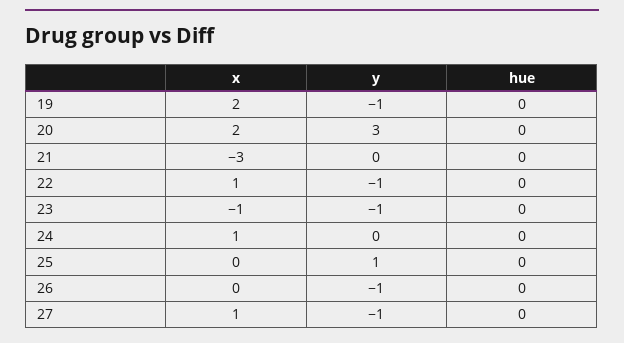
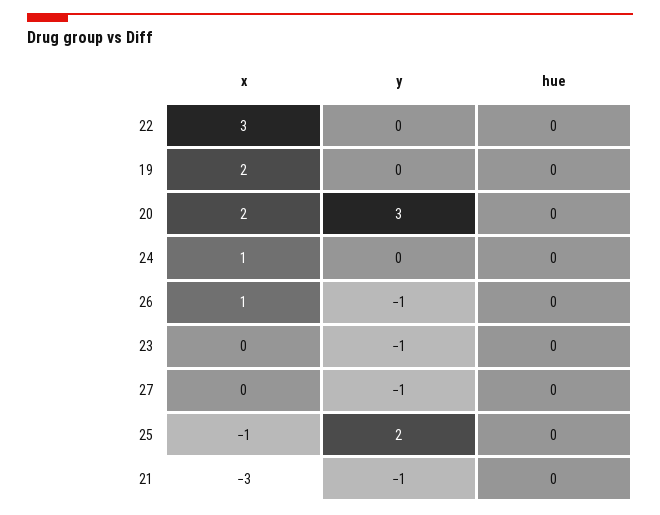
  {
    "x": {
      "19": 2,
      "20": 2,
      "21": -3,
-     "22": 1,
+     "22": 3,
-     "23": -1,
+     "23": 0,
      "24": 1,
-     "25": 0,
+     "25": -1,
-     "26": 0,
+     "26": 1,
-     "27": 1
+     "27": 0
    },
    "y": {
-     "19": -1,
+     "19": 0,
      "20": 3,
-     "21": 0,
+     "21": -1,
-     "22": -1,
+     "22": 0,
      "23": -1,
      "24": 0,
-     "25": 1,
+     "25": 2,
      "26": -1,
      "27": -1
    },
    "hue": {
      "19": 0,
      "20": 0,
      "21": 0,
      "22": 0,
      "23": 0,
      "24": 0,
      "25": 0,
      "26": 0,
      "27": 0
    }
  }

